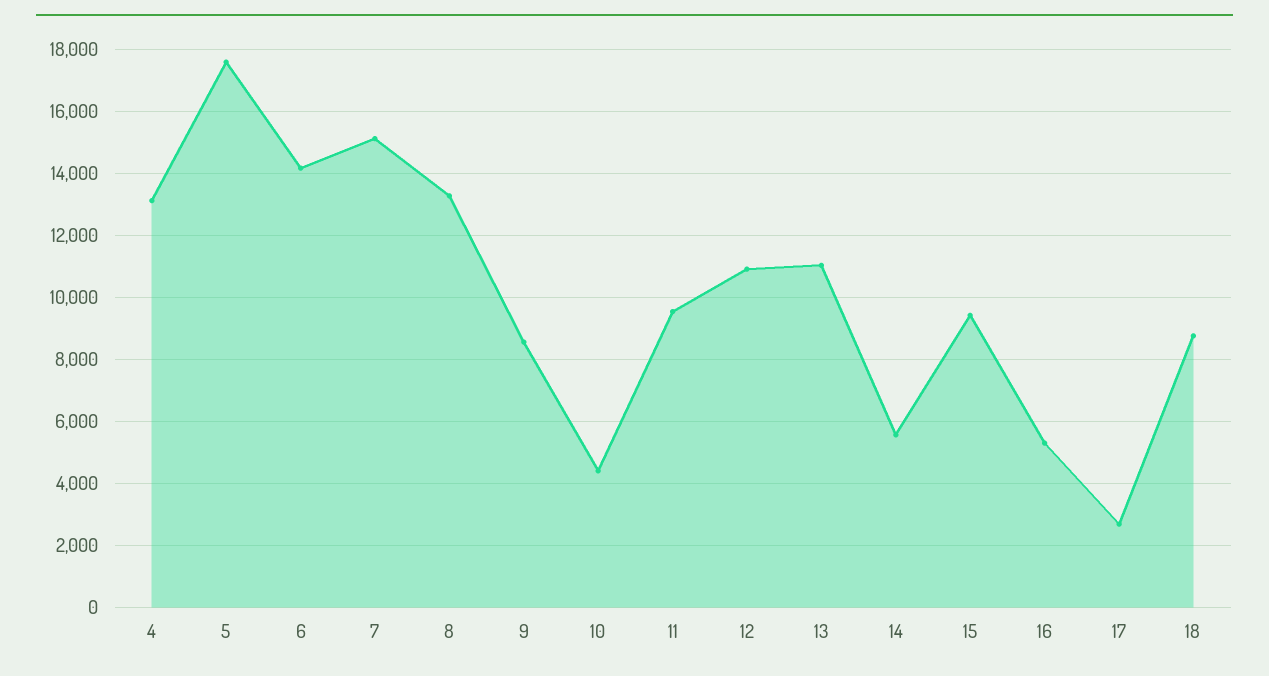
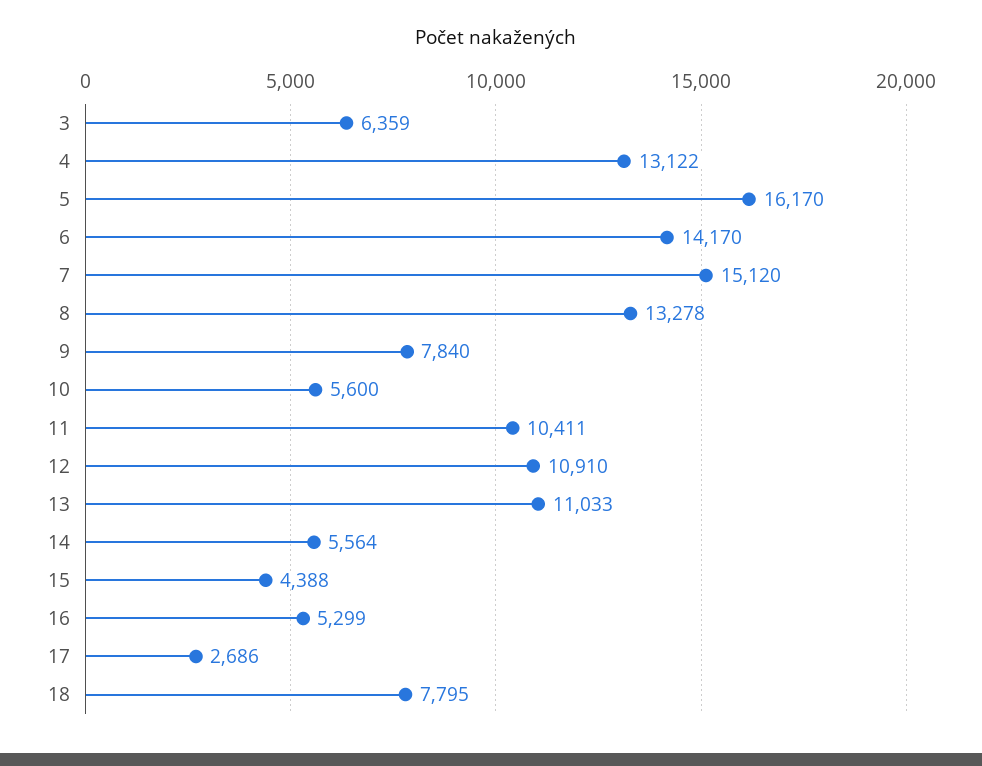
  {
    "4": 13122,
-   "5": 17600,
+   "5": 16170,
    "6": 14170,
    "7": 15120,
    "8": 13278,
-   "9": 8600,
+   "9": 7840,
-   "10": 4400,
+   "10": 5600,
-   "11": 9600,
+   "11": 10411,
    "12": 10910,
    "13": 11033,
    "14": 5564,
-   "15": 9400,
+   "15": 4388,
    "16": 5299,
    "17": 2686,
-   "18": 8800
+   "18": 7795,
+   "3": 6359
  }

